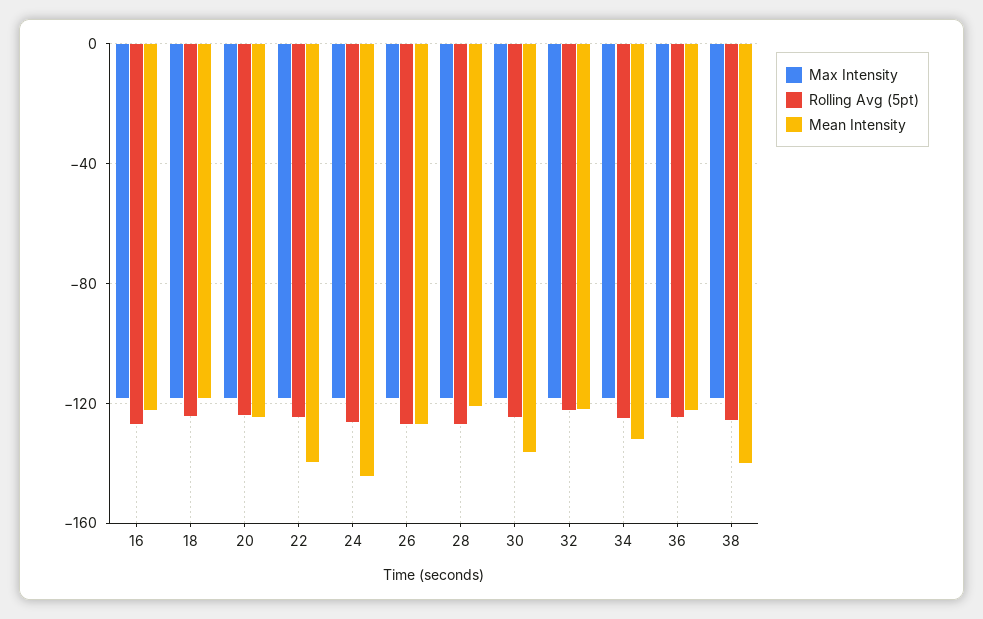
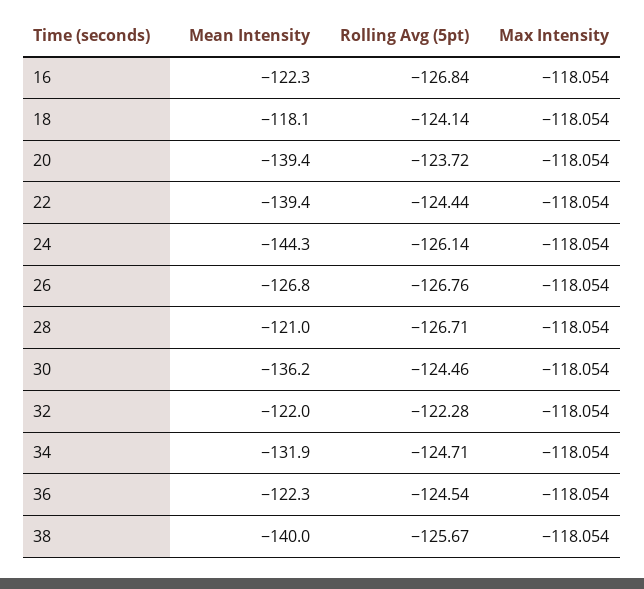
  {
    "Max Intensity": {
      "16": -118.054,
      "18": -118.054,
      "20": -118.054,
      "22": -118.054,
      "24": -118.054,
      "26": -118.054,
      "28": -118.054,
      "30": -118.054,
      "32": -118.054,
      "34": -118.054,
      "36": -118.054,
      "38": -118.054
    },
    "Rolling Avg (5pt)": {
      "16": -126.84,
      "18": -124.14,
      "20": -123.72,
      "22": -124.44,
      "24": -126.14,
      "26": -126.76,
      "28": -126.71,
      "30": -124.46,
      "32": -122.28,
      "34": -124.71,
      "36": -124.54,
      "38": -125.67
    },
    "Mean Intensity": {
      "16": -122.3,
      "18": -118.1,
-     "20": -125,
+     "20": -139.4,
      "22": -139.4,
      "24": -144.3,
      "26": -126.8,
      "28": -121,
      "30": -136.2,
      "32": -122,
      "34": -131.9,
      "36": -122.3,
      "38": -140
    }
  }

